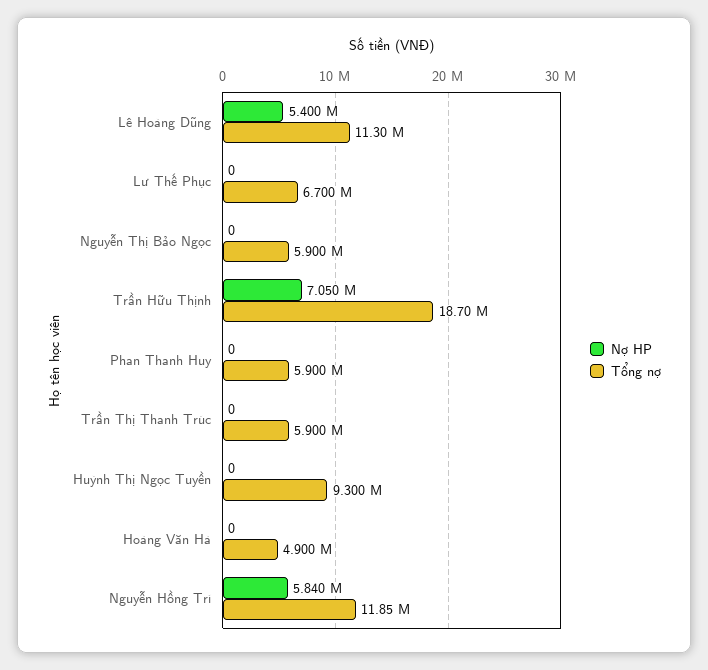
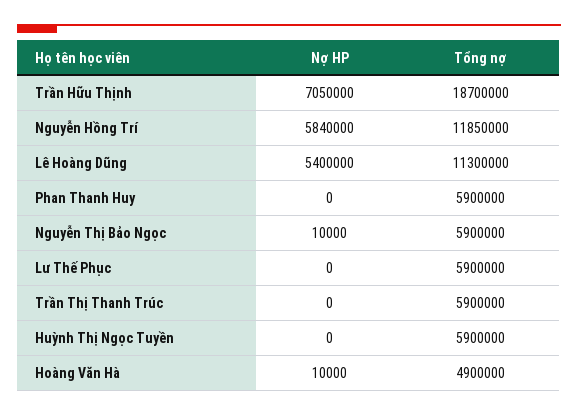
  {
    "Nợ HP": {
      "Lê Hoàng Dũng": 5400000,
      "Lư Thế Phục": 0,
-     "Nguyễn Thị Bảo Ngọc": 0,
+     "Nguyễn Thị Bảo Ngọc": 10000,
      "Trần Hữu Thịnh": 7050000,
      "Phan Thanh Huy": 0,
      "Trần Thị Thanh Trúc": 0,
      "Huỳnh Thị Ngọc Tuyền": 0,
-     "Hoàng Văn Hà": 0,
+     "Hoàng Văn Hà": 10000,
      "Nguyễn Hồng Trí": 5840000
    },
    "Tổng nợ": {
      "Lê Hoàng Dũng": 11300000,
-     "Lư Thế Phục": 6700000,
+     "Lư Thế Phục": 5900000,
      "Nguyễn Thị Bảo Ngọc": 5900000,
      "Trần Hữu Thịnh": 18700000,
      "Phan Thanh Huy": 5900000,
      "Trần Thị Thanh Trúc": 5900000,
-     "Huỳnh Thị Ngọc Tuyền": 9300000,
+     "Huỳnh Thị Ngọc Tuyền": 5900000,
      "Hoàng Văn Hà": 4900000,
      "Nguyễn Hồng Trí": 11850000
    }
  }

